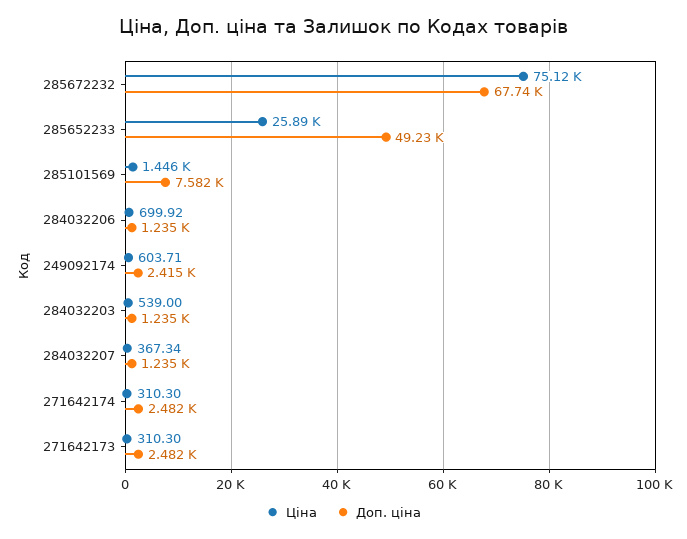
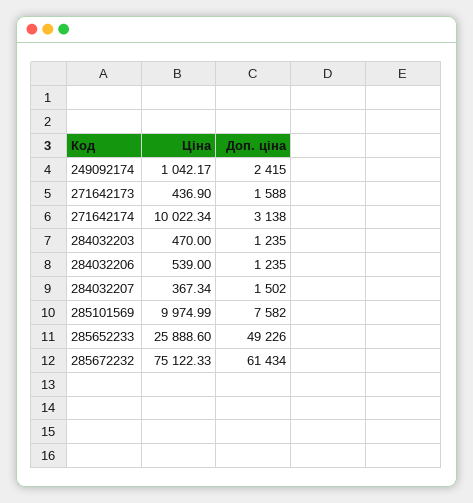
  {
    "Ціна": {
      "285672232": 75122.33,
      "285652233": 25888.6,
-     "285101569": 1446,
+     "285101569": 9974.99,
-     "284032206": 699.92,
+     "284032206": 539,
-     "249092174": 603.71,
+     "249092174": 1042.17,
-     "284032203": 539,
+     "284032203": 470,
      "284032207": 367.34,
-     "271642174": 310.3,
+     "271642174": 10022.34,
-     "271642173": 310.3
+     "271642173": 436.9
    },
    "Доп. ціна": {
-     "285672232": 67740,
+     "285672232": 61434,
      "285652233": 49226,
      "285101569": 7582,
      "284032206": 1235,
      "249092174": 2415,
      "284032203": 1235,
-     "284032207": 1235,
+     "284032207": 1502,
-     "271642174": 2482,
+     "271642174": 3138,
-     "271642173": 2482
+     "271642173": 1588
    }
  }

